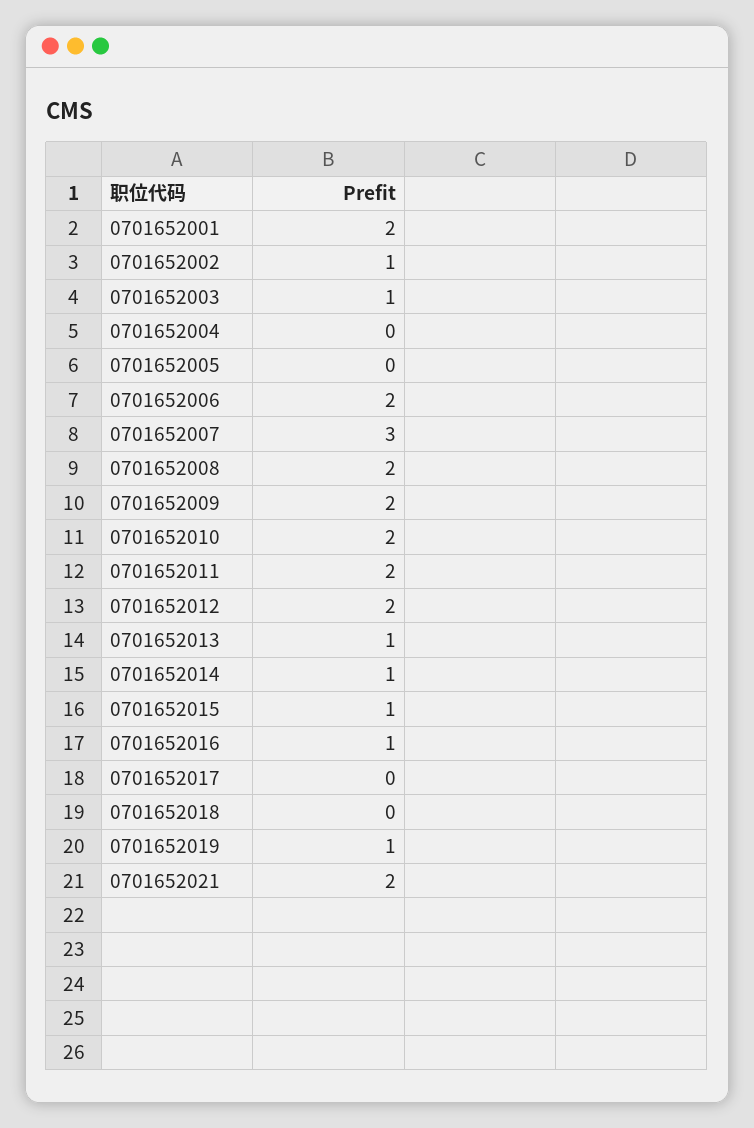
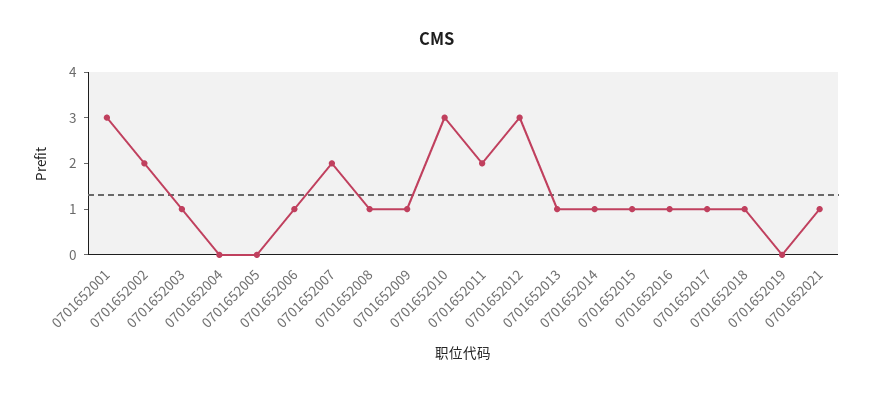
  {
-   "0701652001": 2,
+   "0701652001": 3,
-   "0701652002": 1,
+   "0701652002": 2,
    "0701652003": 1,
    "0701652004": 0,
    "0701652005": 0,
-   "0701652006": 2,
+   "0701652006": 1,
-   "0701652007": 3,
+   "0701652007": 2,
-   "0701652008": 2,
+   "0701652008": 1,
-   "0701652009": 2,
+   "0701652009": 1,
-   "0701652010": 2,
+   "0701652010": 3,
    "0701652011": 2,
-   "0701652012": 2,
+   "0701652012": 3,
    "0701652013": 1,
    "0701652014": 1,
    "0701652015": 1,
    "0701652016": 1,
-   "0701652017": 0,
+   "0701652017": 1,
-   "0701652018": 0,
+   "0701652018": 1,
-   "0701652019": 1,
+   "0701652019": 0,
-   "0701652021": 2
+   "0701652021": 1
  }

